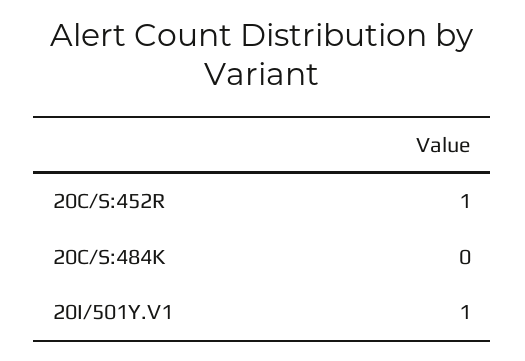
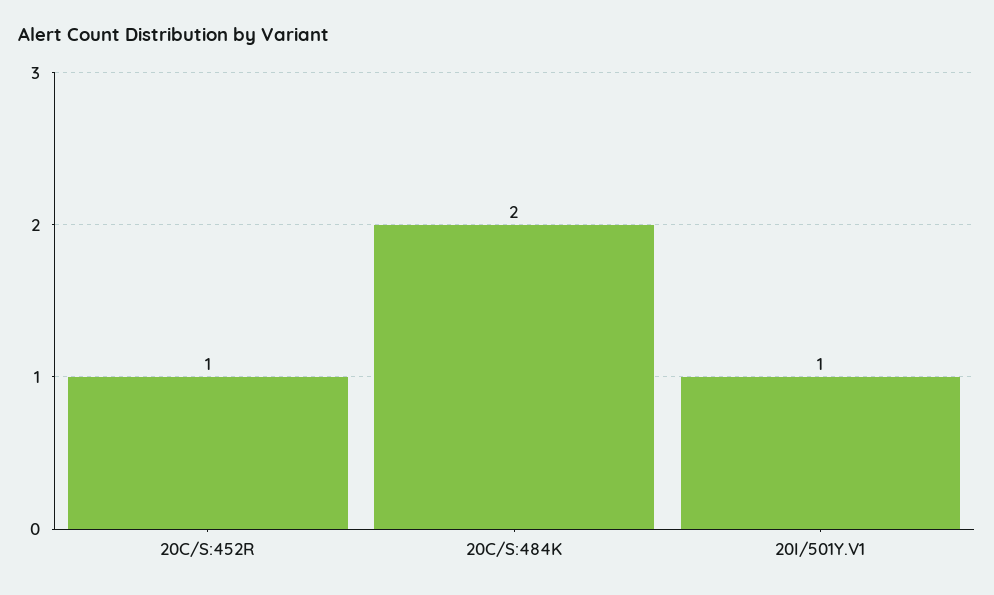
  {
    "20C/S:452R": 1,
-   "20C/S:484K": 0,
+   "20C/S:484K": 2,
    "20I/501Y.V1": 1
  }

